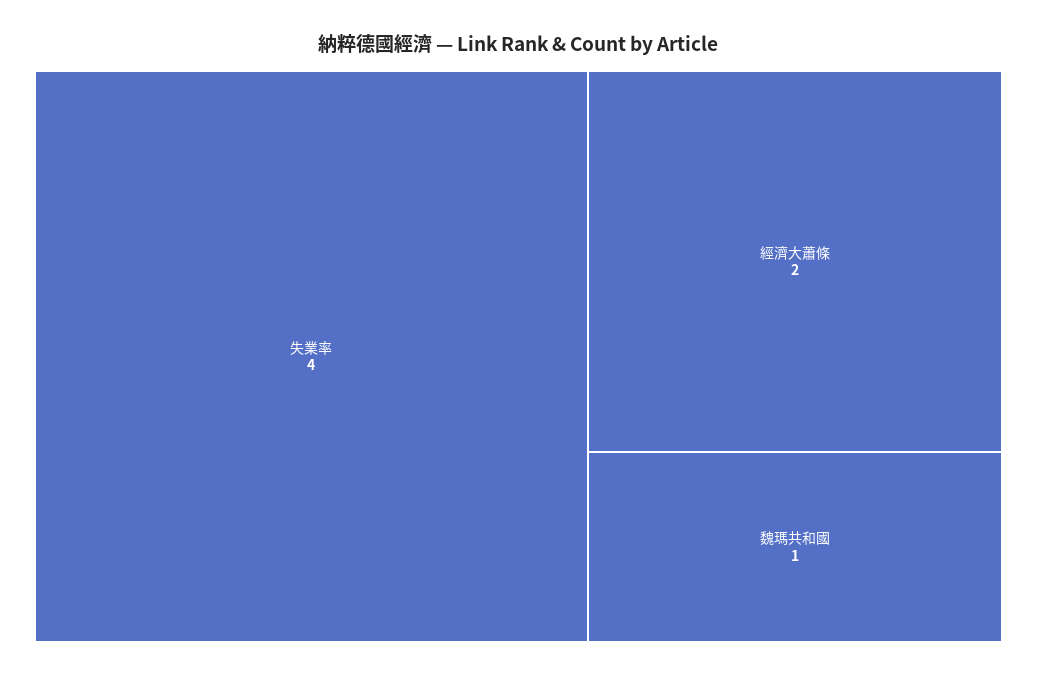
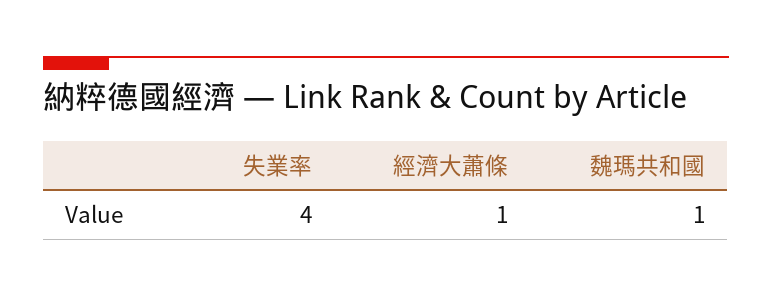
  {
    "失業率": 4,
-   "經濟大蕭條": 2,
+   "經濟大蕭條": 1,
    "魏瑪共和國": 1
  }

